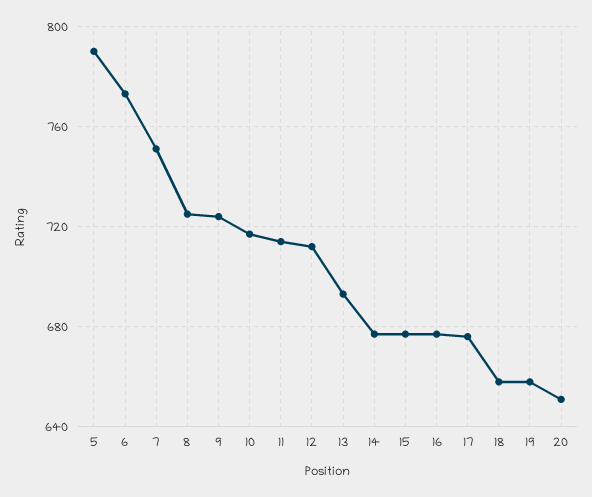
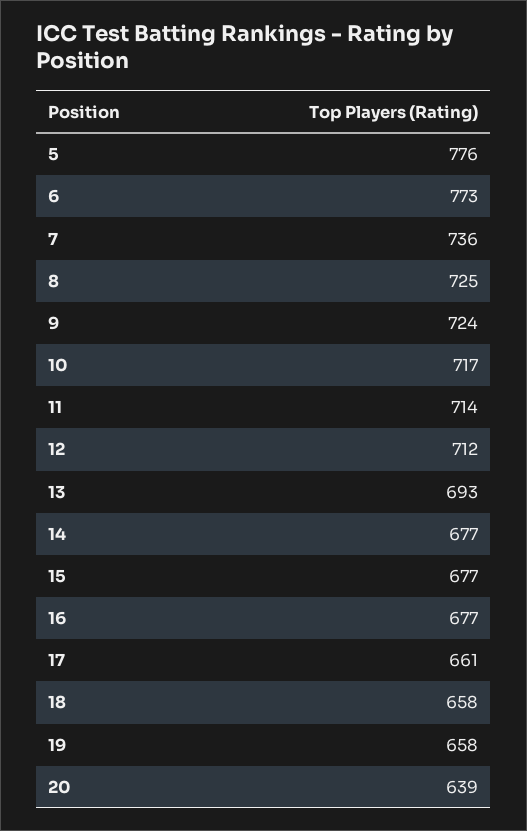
  {
-   "5": 790,
+   "5": 776,
    "6": 773,
-   "7": 750,
+   "7": 736,
    "8": 725,
    "9": 724,
    "10": 717,
    "11": 714,
    "12": 712,
    "13": 693,
    "14": 677,
    "15": 677,
    "16": 677,
-   "17": 675,
+   "17": 661,
    "18": 658,
    "19": 658,
-   "20": 650
+   "20": 639
  }

